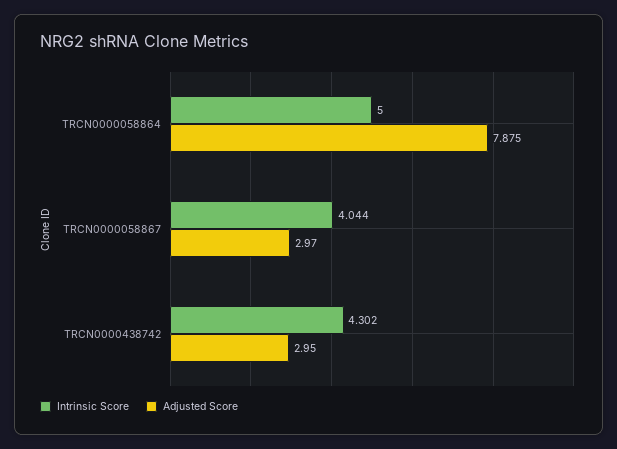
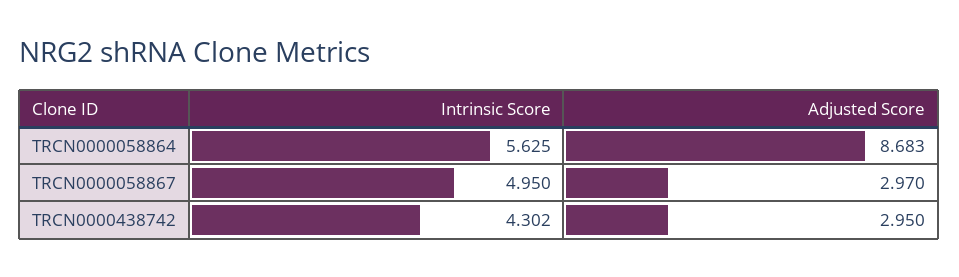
  {
    "Intrinsic Score": {
-     "TRCN0000058864": 5,
+     "TRCN0000058864": 5.625,
-     "TRCN0000058867": 4.044,
+     "TRCN0000058867": 4.95,
      "TRCN0000438742": 4.302
    },
    "Adjusted Score": {
-     "TRCN0000058864": 7.875,
+     "TRCN0000058864": 8.683,
      "TRCN0000058867": 2.97,
      "TRCN0000438742": 2.95
    }
  }

